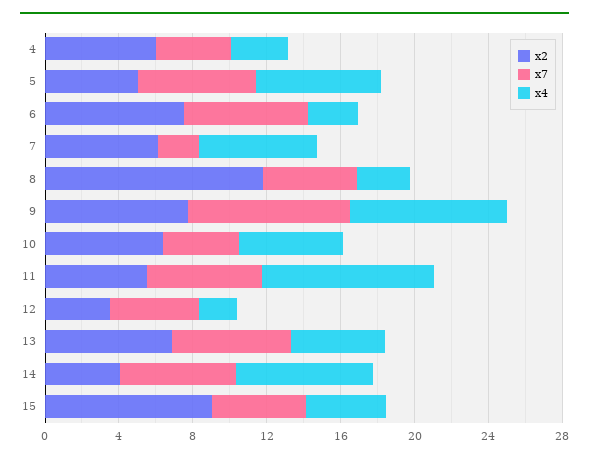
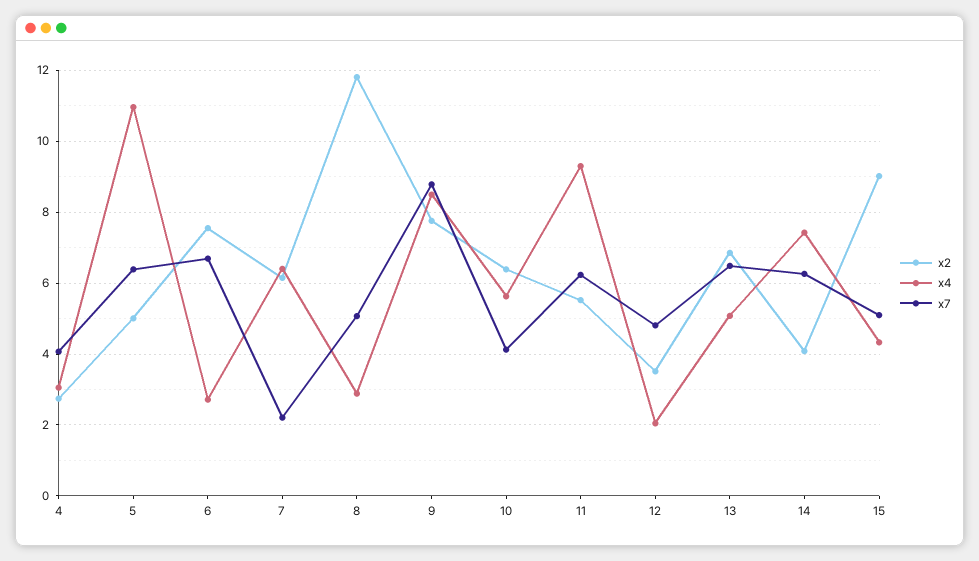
  {
    "x2": {
-     "4": 6,
+     "4": 2.8,
      "5": 5,
      "6": 7.6,
      "7": 6.2,
      "8": 11.8,
      "9": 7.8,
      "10": 6.4,
      "11": 5.6,
      "12": 3.6,
      "13": 6.8,
      "14": 4,
      "15": 9
    },
    "x7": {
      "4": 4,
      "5": 6.4,
      "6": 6.6,
      "7": 2.2,
      "8": 5,
      "9": 8.8,
      "10": 4.2,
      "11": 6.2,
      "12": 4.8,
      "13": 6.4,
      "14": 6.2,
      "15": 5
    },
    "x4": {
      "4": 3,
-     "5": 7,
+     "5": 11,
      "6": 2.8,
      "7": 6.4,
      "8": 2.8,
      "9": 8.4,
      "10": 5.6,
      "11": 9.2,
      "12": 2,
      "13": 5,
      "14": 7.4,
      "15": 4.4
    }
  }

